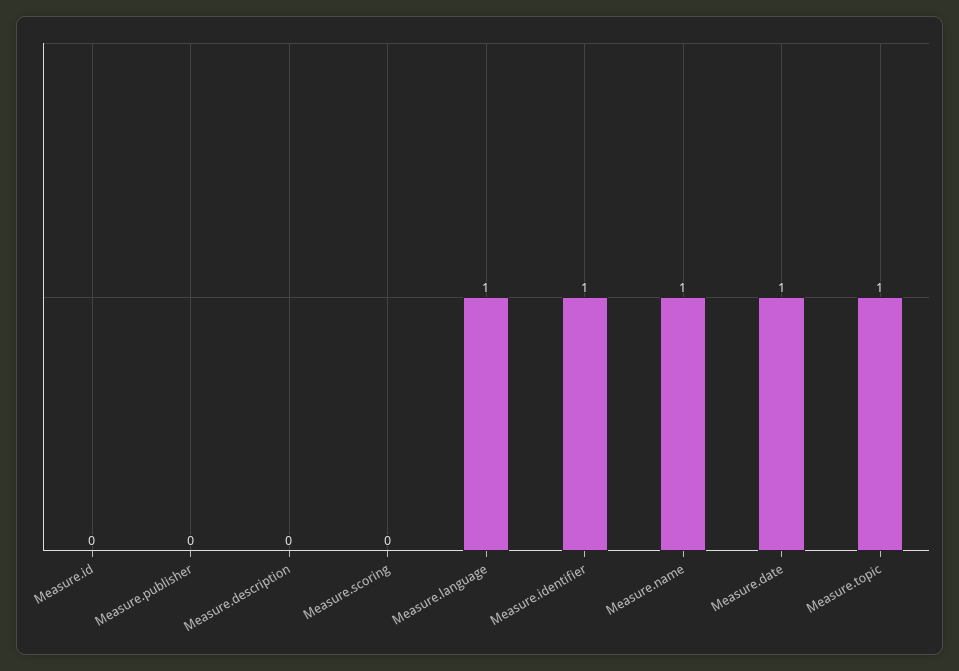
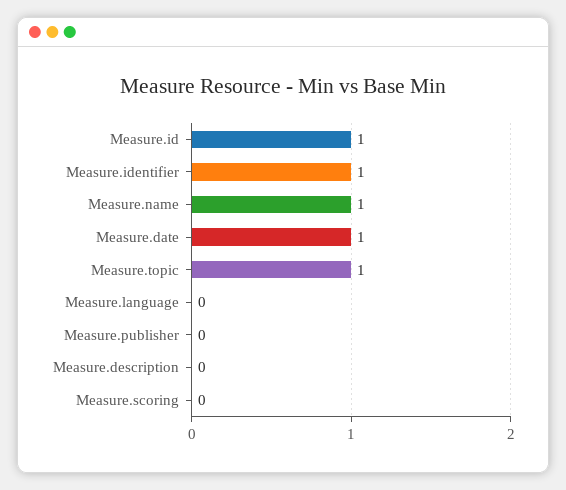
  {
-   "Measure.id": 0,
+   "Measure.id": 1,
    "Measure.publisher": 0,
    "Measure.description": 0,
    "Measure.scoring": 0,
-   "Measure.language": 1,
+   "Measure.language": 0,
    "Measure.identifier": 1,
    "Measure.name": 1,
    "Measure.date": 1,
    "Measure.topic": 1
  }

